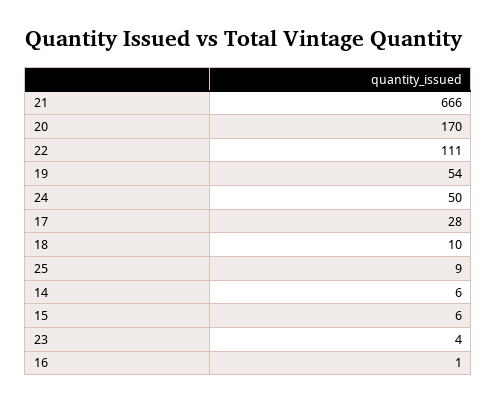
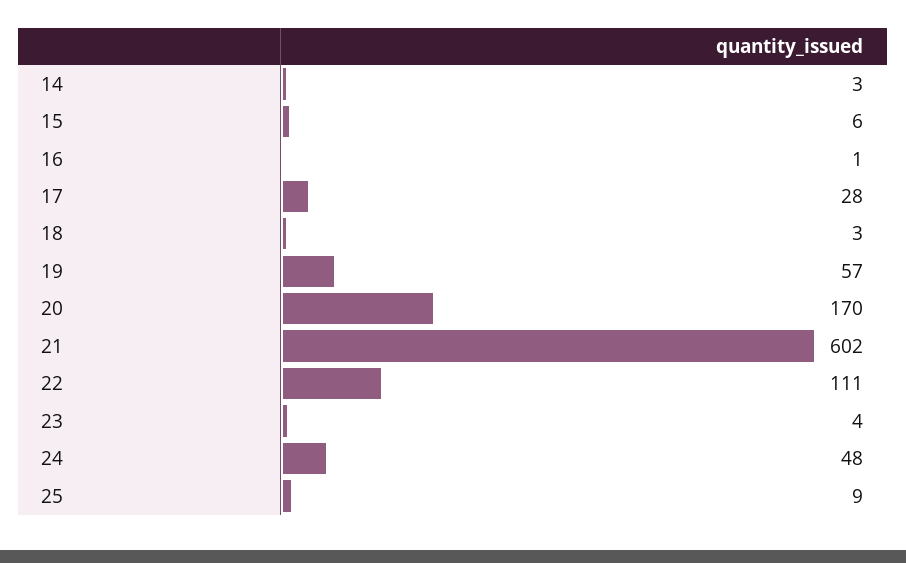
  {
-   "21": 666,
+   "21": 602,
    "20": 170,
    "22": 111,
-   "19": 54,
+   "19": 57,
-   "24": 50,
+   "24": 48,
    "17": 28,
-   "18": 10,
+   "18": 3,
    "25": 9,
-   "14": 6,
+   "14": 3,
    "15": 6,
    "23": 4,
    "16": 1
  }

